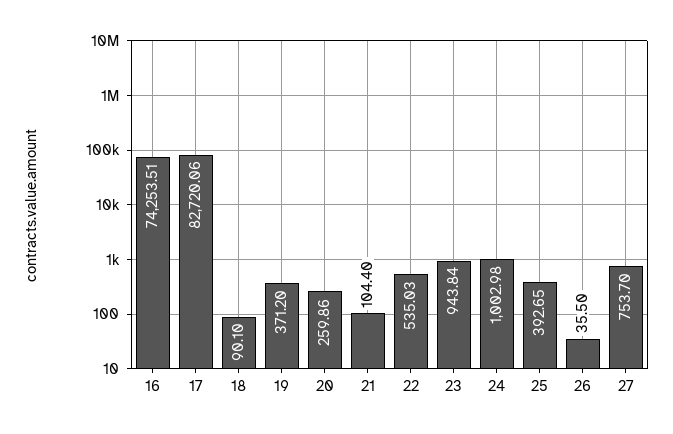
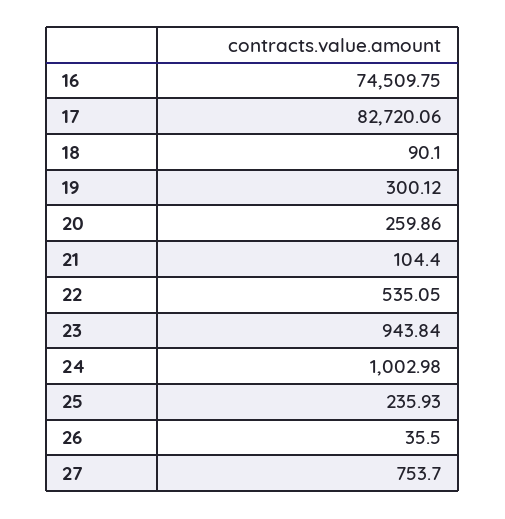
  {
-   "16": 74253.51,
+   "16": 74509.75,
    "17": 82720.06,
    "18": 90.1,
-   "19": 371.2,
+   "19": 300.12,
    "20": 259.86,
    "21": 104.4,
-   "22": 535.03,
+   "22": 535.05,
    "23": 943.84,
    "24": 1002.98,
-   "25": 392.65,
+   "25": 235.93,
    "26": 35.5,
    "27": 753.7
  }

